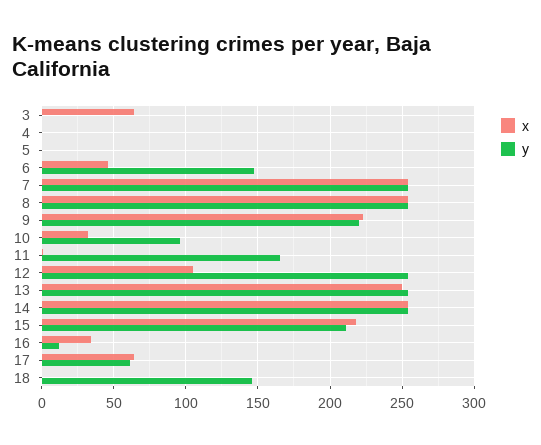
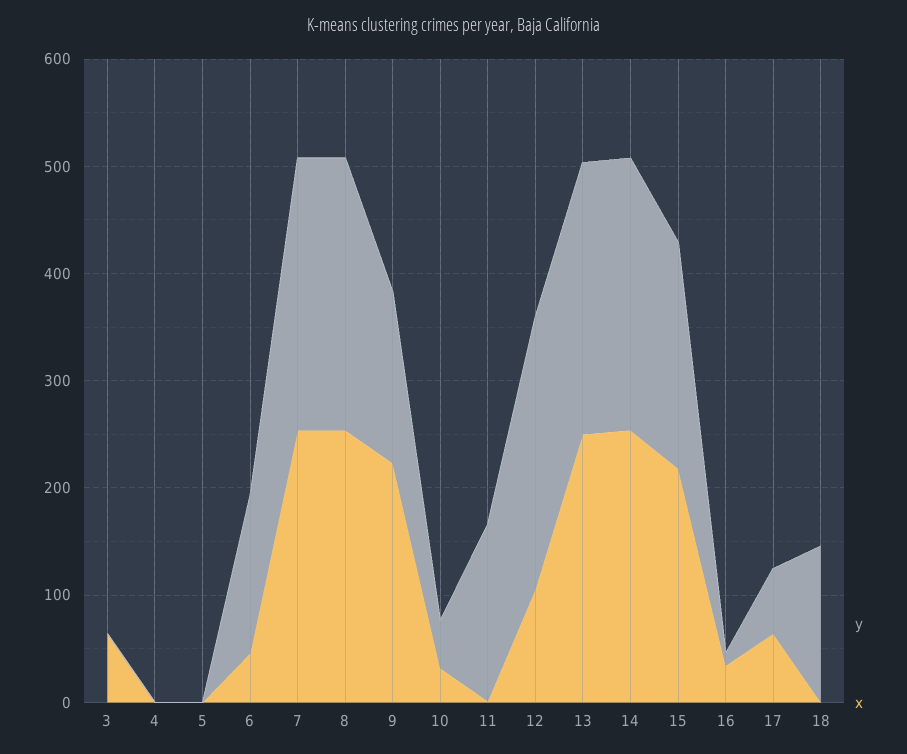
  {
    "x": {
      "3": 65,
      "4": 0,
      "5": 0,
      "6": 45,
      "7": 255,
      "8": 255,
      "9": 225,
      "10": 30,
      "11": 0,
      "12": 105,
      "13": 250,
      "14": 255,
      "15": 220,
      "16": 35,
      "17": 65,
      "18": 0
    },
    "y": {
      "3": 0,
      "4": 0,
      "5": 0,
      "6": 145,
      "7": 255,
      "8": 255,
-     "9": 220,
+     "9": 160,
-     "10": 95,
+     "10": 40,
      "11": 165,
      "12": 255,
      "13": 255,
      "14": 255,
      "15": 210,
      "16": 10,
      "17": 60,
      "18": 145
    }
  }

